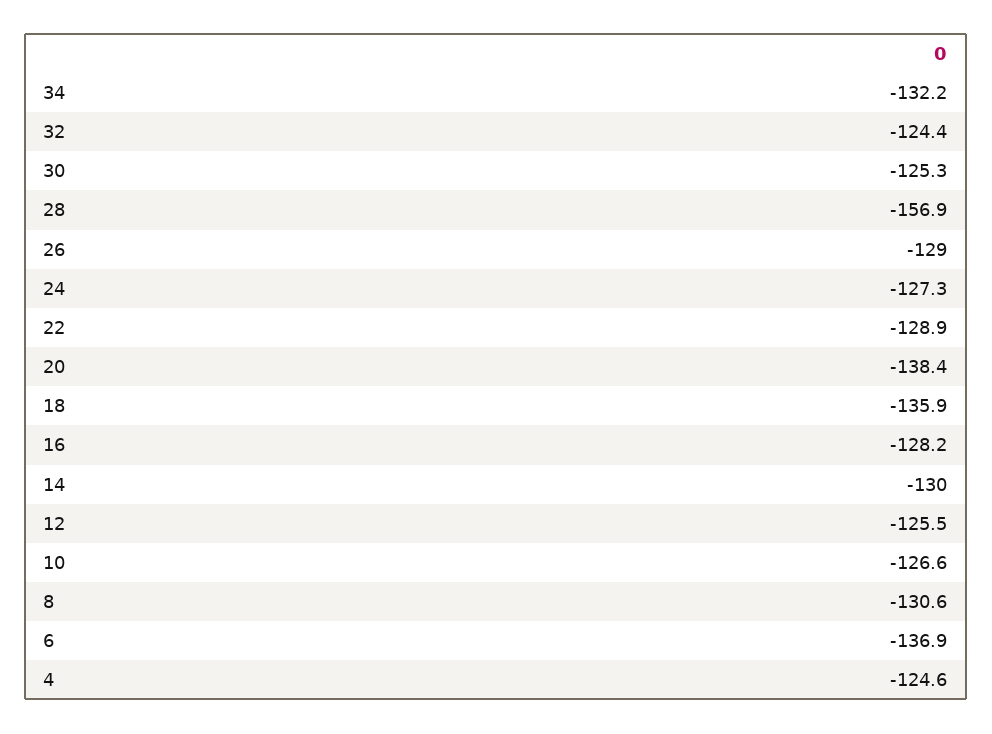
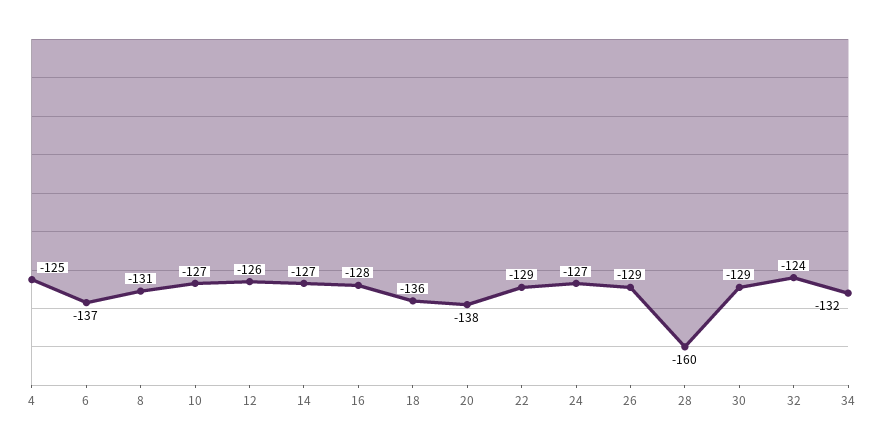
  {
    "34": -132.2,
    "32": -124.4,
-   "30": -125.3,
+   "30": -129,
-   "28": -156.9,
+   "28": -160,
    "26": -129,
    "24": -127.3,
    "22": -128.9,
    "20": -138.4,
    "18": -135.9,
    "16": -128.2,
-   "14": -130,
+   "14": -127,
    "12": -125.5,
    "10": -126.6,
    "8": -130.6,
    "6": -136.9,
    "4": -124.6
  }

